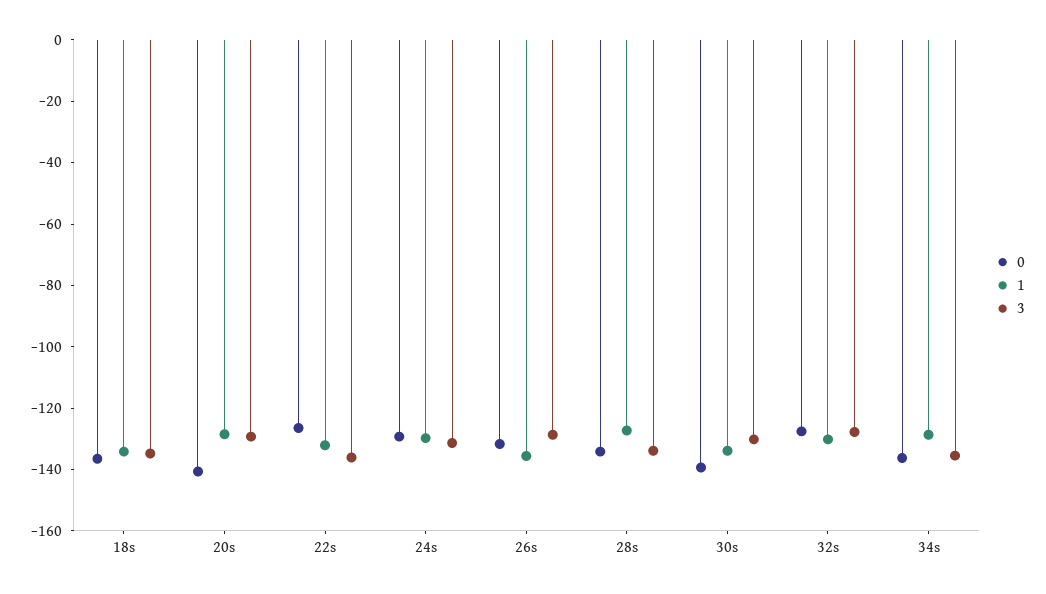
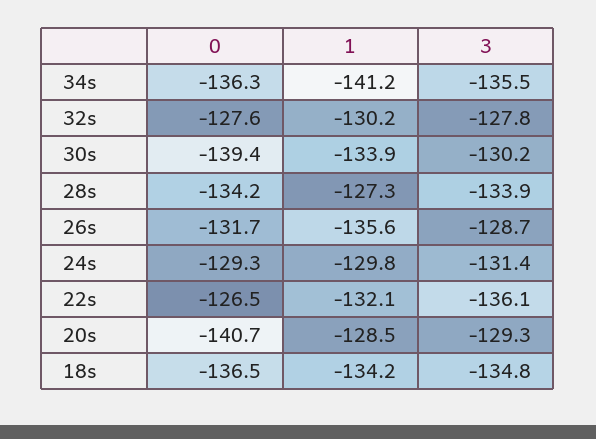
  {
    "0": {
      "18s": -136.5,
      "20s": -140.7,
      "22s": -126.5,
      "24s": -129.3,
      "26s": -131.7,
      "28s": -134.2,
      "30s": -139.4,
      "32s": -127.6,
      "34s": -136.3
    },
    "1": {
      "18s": -134.2,
      "20s": -128.5,
      "22s": -132.1,
      "24s": -129.8,
      "26s": -135.6,
      "28s": -127.3,
      "30s": -133.9,
      "32s": -130.2,
-     "34s": -130
+     "34s": -141.2
    },
    "3": {
      "18s": -134.8,
      "20s": -129.3,
      "22s": -136.1,
      "24s": -131.4,
      "26s": -128.7,
      "28s": -133.9,
      "30s": -130.2,
      "32s": -127.8,
      "34s": -135.5
    }
  }

